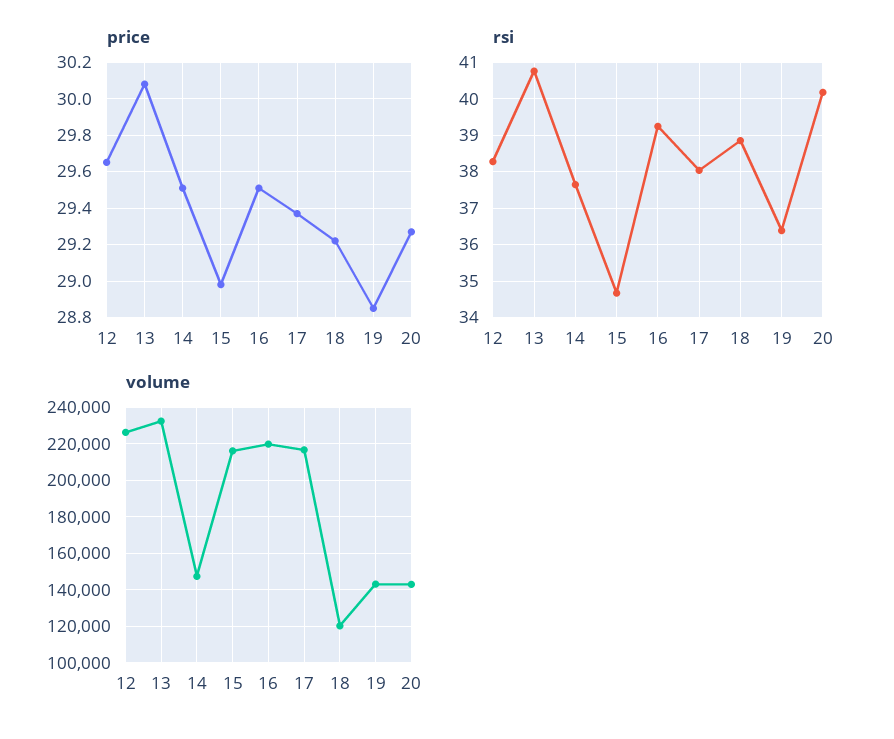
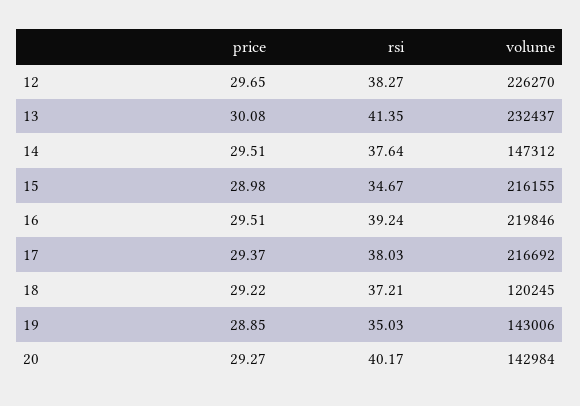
  {
    "price": {
      "12": 29.65,
      "13": 30.08,
      "14": 29.51,
      "15": 28.98,
      "16": 29.51,
      "17": 29.37,
      "18": 29.22,
      "19": 28.85,
      "20": 29.27
    },
    "rsi": {
      "12": 38.27,
-     "13": 40.8,
+     "13": 41.35,
      "14": 37.64,
      "15": 34.67,
      "16": 39.24,
      "17": 38.03,
-     "18": 38.8,
+     "18": 37.21,
-     "19": 36.4,
+     "19": 35.03,
      "20": 40.17
    },
    "volume": {
      "12": 226270,
      "13": 232437,
      "14": 147312,
      "15": 216155,
      "16": 219846,
      "17": 216692,
      "18": 120245,
      "19": 143006,
      "20": 142984
    }
  }

